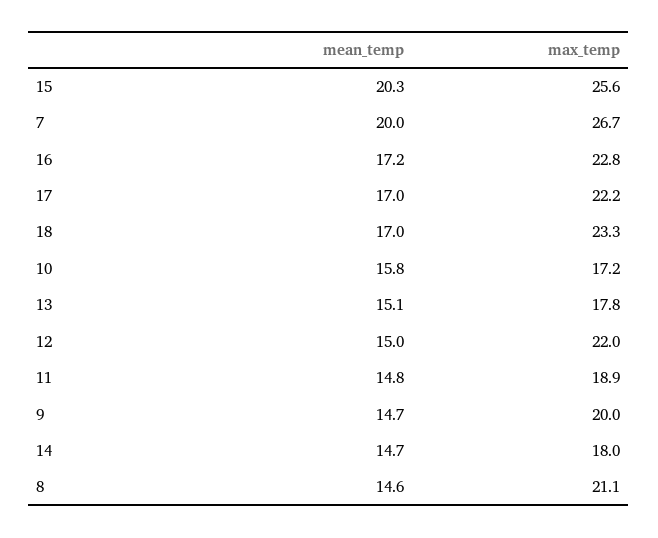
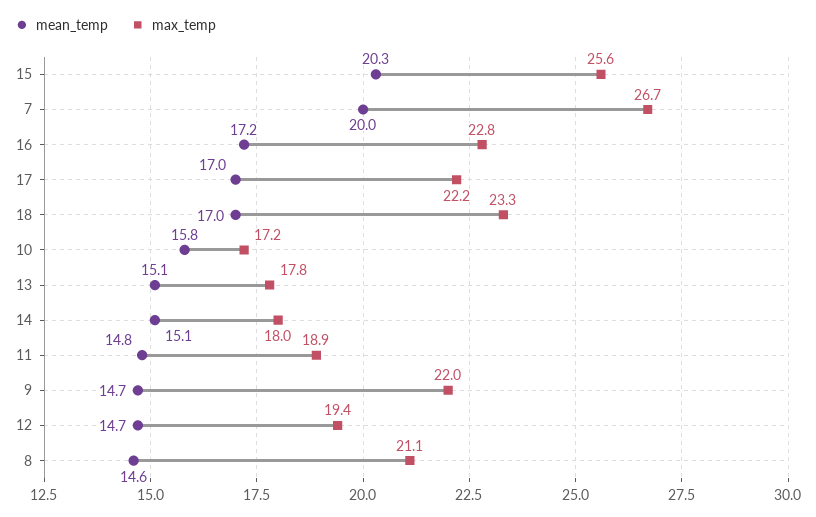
  {
    "mean_temp": {
      "15": 20.3,
      "7": 20,
      "16": 17.2,
      "17": 17,
      "18": 17,
      "10": 15.8,
      "13": 15.1,
-     "12": 15,
+     "12": 14.7,
      "11": 14.8,
      "9": 14.7,
-     "14": 14.7,
+     "14": 15.1,
      "8": 14.6
    },
    "max_temp": {
      "15": 25.6,
      "7": 26.7,
      "16": 22.8,
      "17": 22.2,
      "18": 23.3,
      "10": 17.2,
      "13": 17.8,
-     "12": 22,
+     "12": 19.4,
      "11": 18.9,
-     "9": 20,
+     "9": 22,
      "14": 18,
      "8": 21.1
    }
  }

